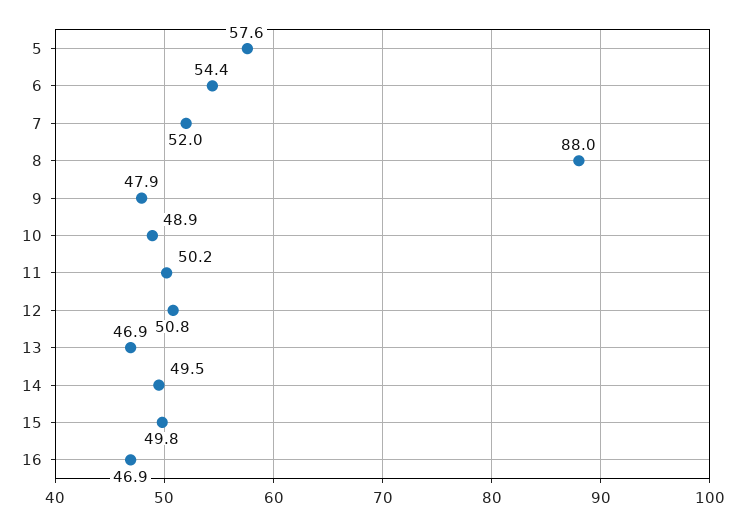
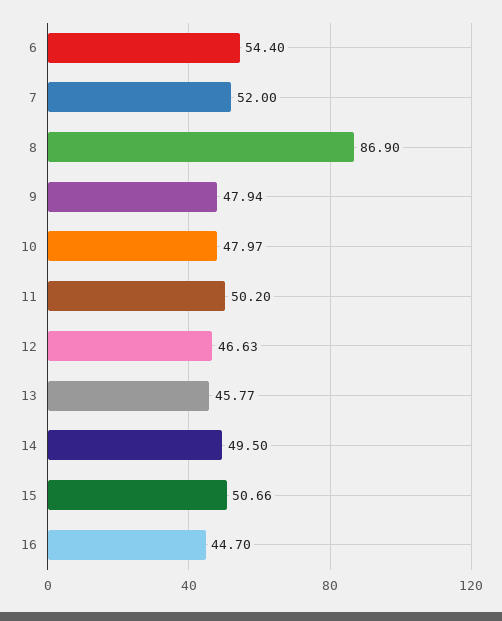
  {
-   "5": 57.6,
    "6": 54.4,
    "7": 52,
-   "8": 88,
+   "8": 86.9,
    "9": 47.94,
-   "10": 48.9,
+   "10": 47.97,
    "11": 50.2,
-   "12": 50.8,
+   "12": 46.63,
-   "13": 46.9,
+   "13": 45.77,
    "14": 49.5,
-   "15": 49.8,
+   "15": 50.66,
-   "16": 46.9
+   "16": 44.7
  }

